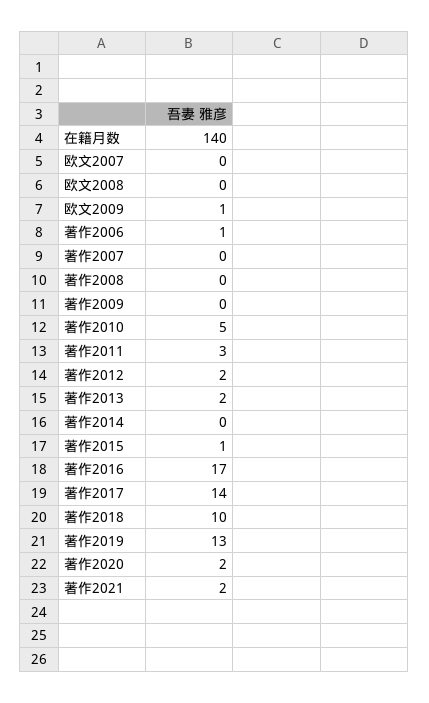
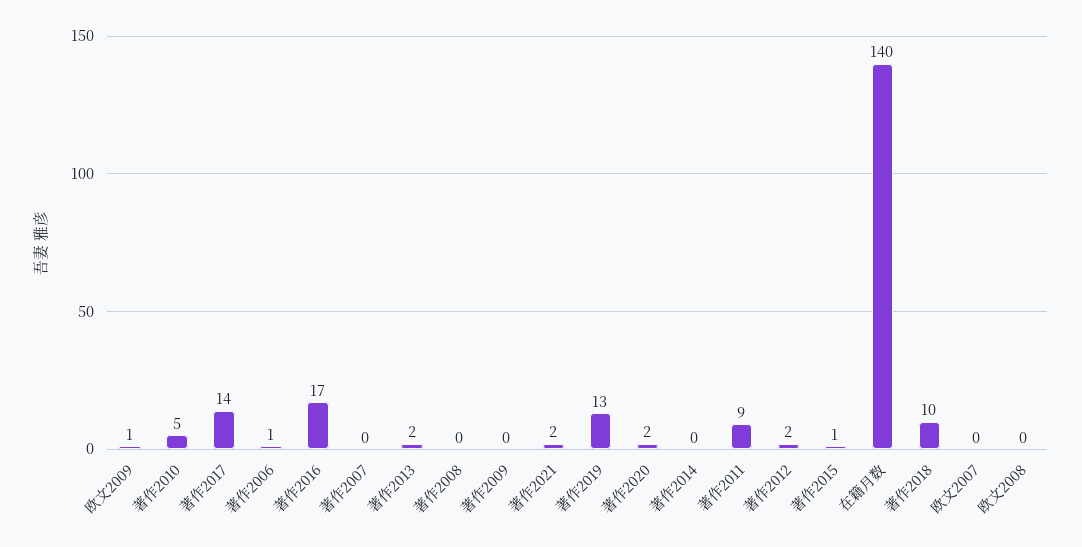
  {
    "在籍月数": 140,
    "欧文2007": 0,
    "欧文2008": 0,
    "欧文2009": 1,
    "著作2006": 1,
    "著作2007": 0,
    "著作2008": 0,
    "著作2009": 0,
    "著作2010": 5,
-   "著作2011": 3,
+   "著作2011": 9,
    "著作2012": 2,
    "著作2013": 2,
    "著作2014": 0,
    "著作2015": 1,
    "著作2016": 17,
    "著作2017": 14,
    "著作2018": 10,
    "著作2019": 13,
    "著作2020": 2,
    "著作2021": 2
  }

